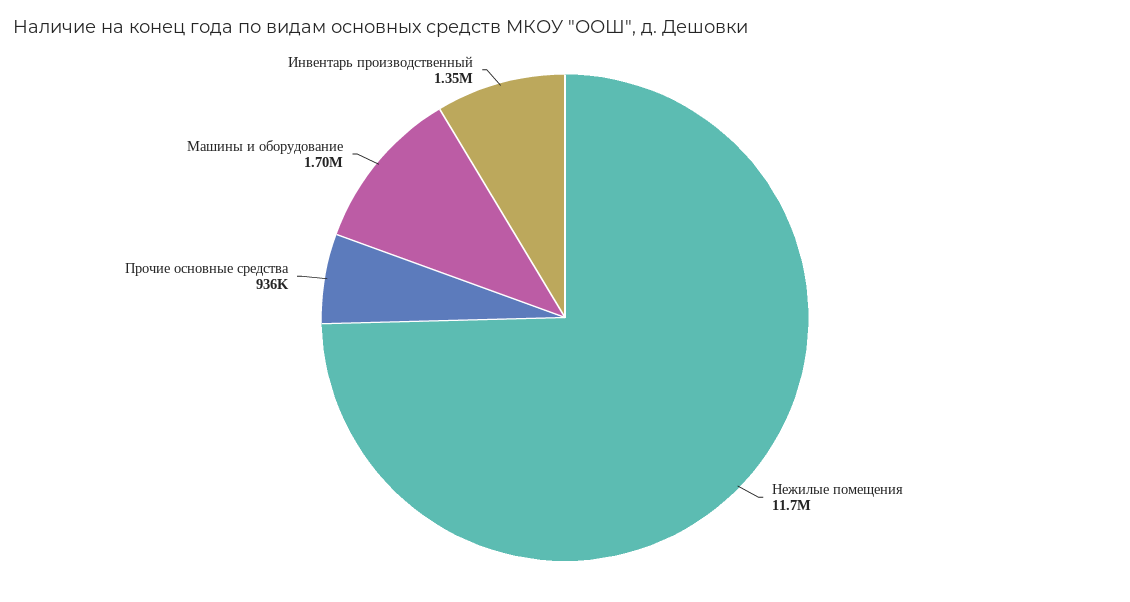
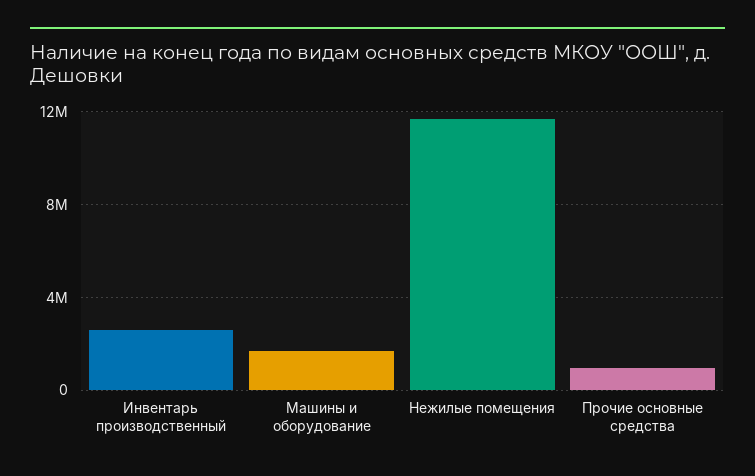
  {
    "Нежилые помещения": 11700000,
    "Прочие основные средства": 936000,
    "Машины и оборудование": 1700000,
-   "Инвентарь производственный": 1350000
+   "Инвентарь производственный": 2500000
  }

